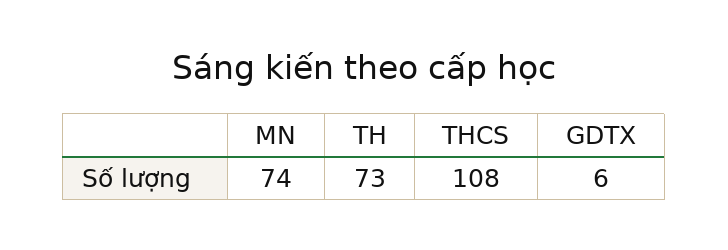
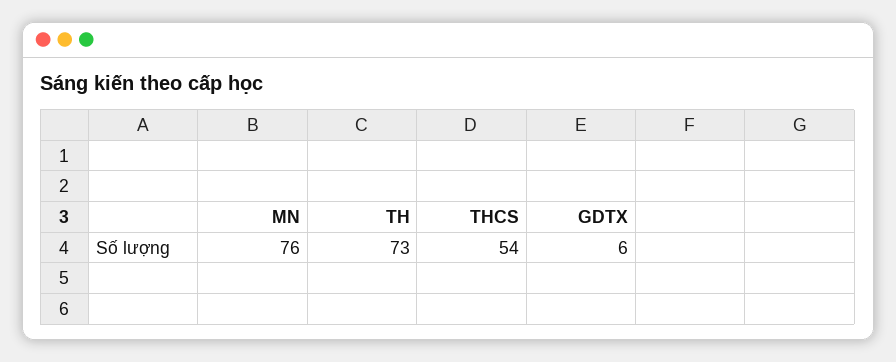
  {
-   "MN": 74,
+   "MN": 76,
    "TH": 73,
-   "THCS": 108,
+   "THCS": 54,
    "GDTX": 6
  }

